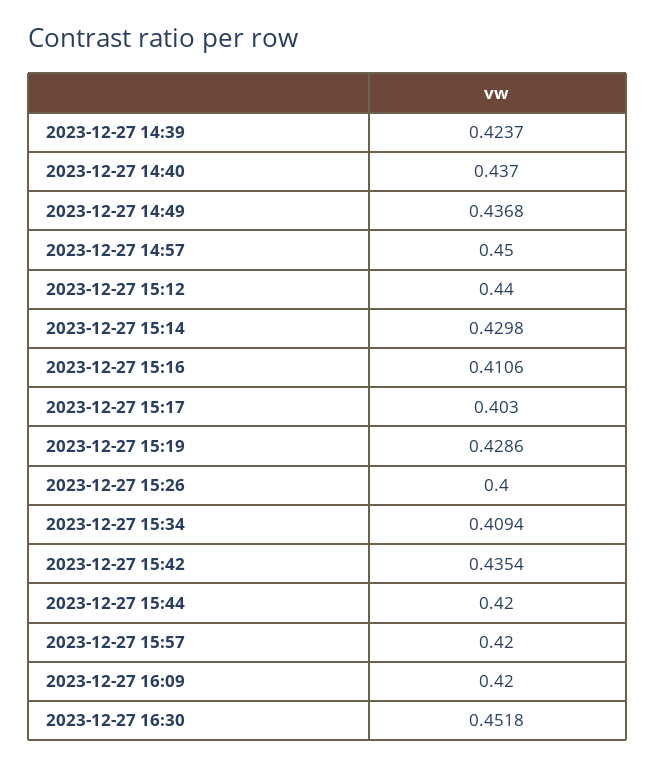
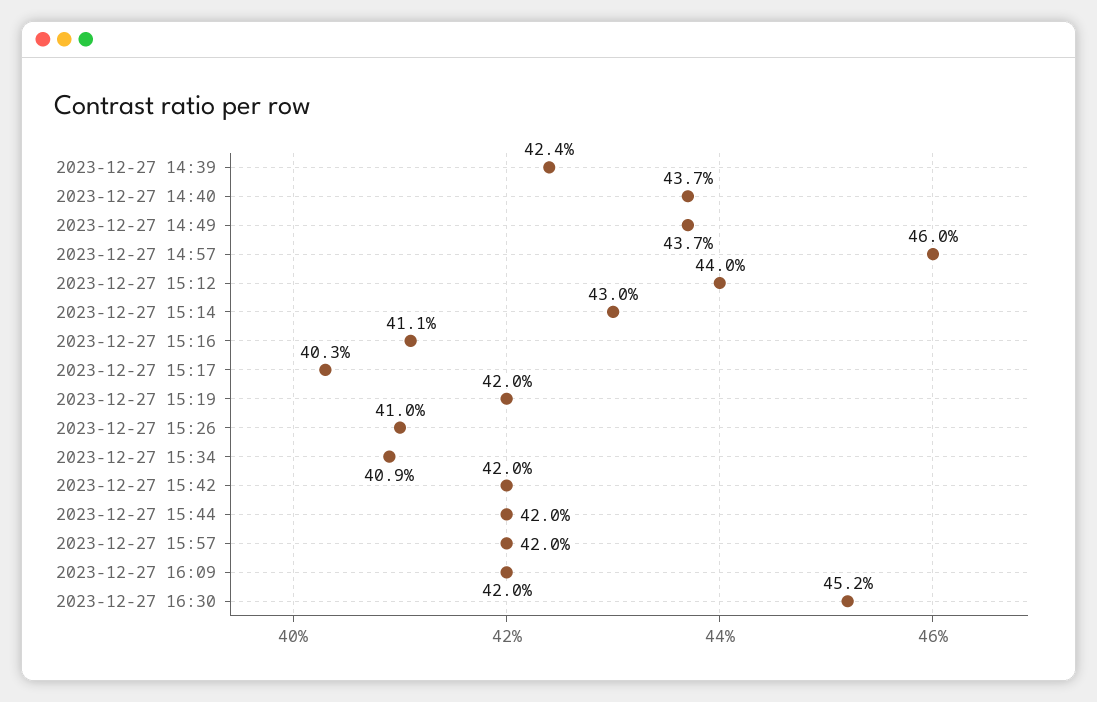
  {
    "2023-12-27 14:39": 0.4237,
    "2023-12-27 14:40": 0.437,
    "2023-12-27 14:49": 0.4368,
-   "2023-12-27 14:57": 0.45,
+   "2023-12-27 14:57": 0.46,
    "2023-12-27 15:12": 0.44,
    "2023-12-27 15:14": 0.4298,
    "2023-12-27 15:16": 0.4106,
    "2023-12-27 15:17": 0.403,
-   "2023-12-27 15:19": 0.4286,
+   "2023-12-27 15:19": 0.42,
-   "2023-12-27 15:26": 0.4,
+   "2023-12-27 15:26": 0.41,
    "2023-12-27 15:34": 0.4094,
-   "2023-12-27 15:42": 0.4354,
+   "2023-12-27 15:42": 0.42,
    "2023-12-27 15:44": 0.42,
    "2023-12-27 15:57": 0.42,
    "2023-12-27 16:09": 0.42,
    "2023-12-27 16:30": 0.4518
  }

